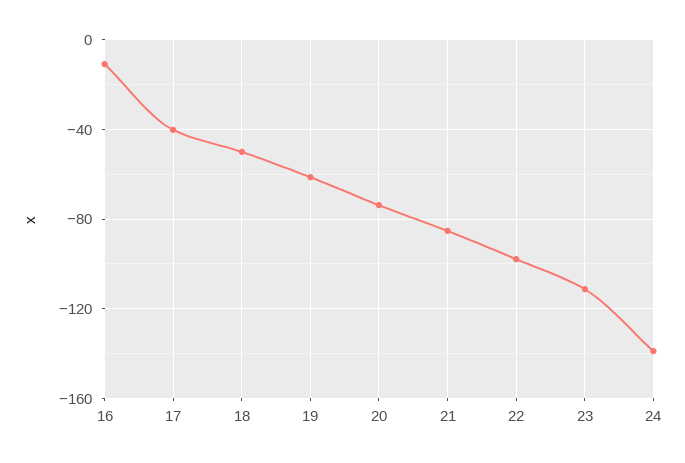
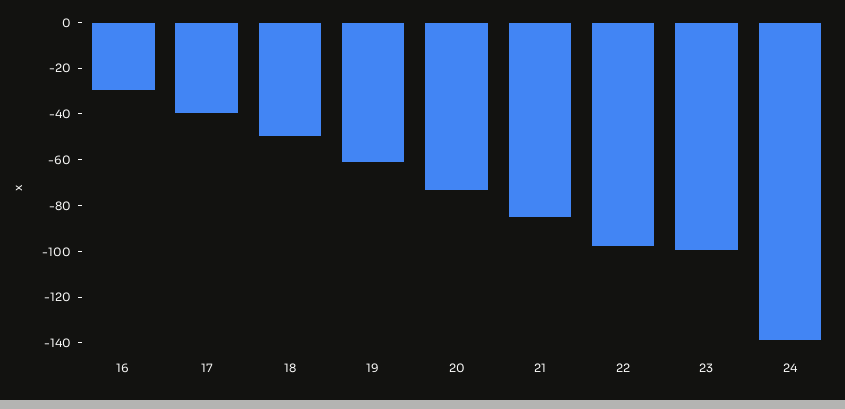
  {
-   "16": -10,
+   "16": -30,
    "17": -40,
    "18": -50,
    "19": -60,
    "20": -75,
    "21": -85,
    "22": -100,
-   "23": -110,
+   "23": -100,
    "24": -140
  }

